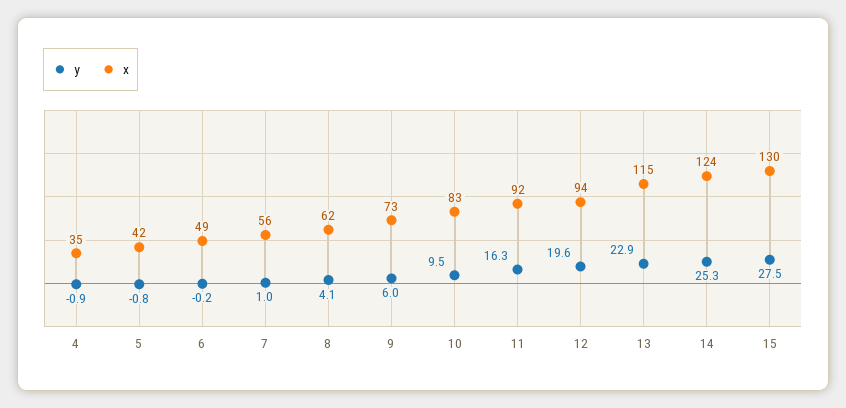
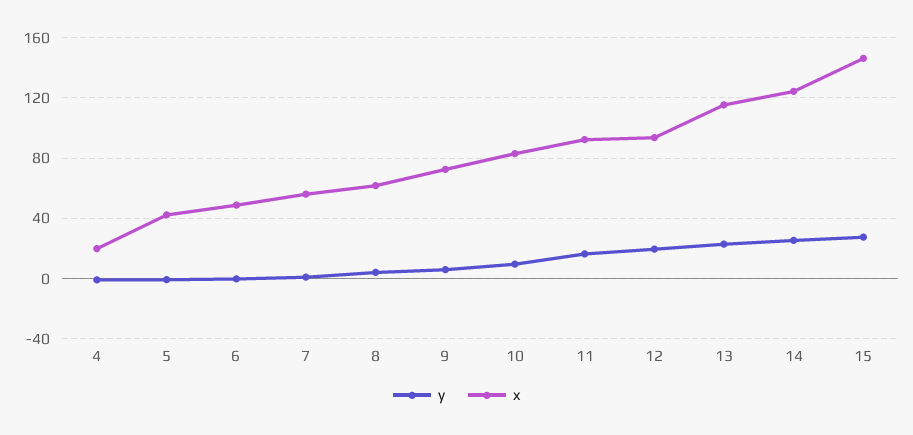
  {
    "y": {
      "4": -0.9,
      "5": -0.8,
      "6": -0.2,
      "7": 1,
      "8": 4.1,
      "9": 6,
      "10": 9.5,
      "11": 16.3,
      "12": 19.6,
      "13": 22.9,
      "14": 25.3,
      "15": 27.5
    },
    "x": {
-     "4": 35,
+     "4": 20,
      "5": 42,
      "6": 49,
      "7": 56,
      "8": 62,
      "9": 73,
      "10": 83,
      "11": 92,
      "12": 94,
      "13": 115,
      "14": 124,
-     "15": 130
+     "15": 145
    }
  }

